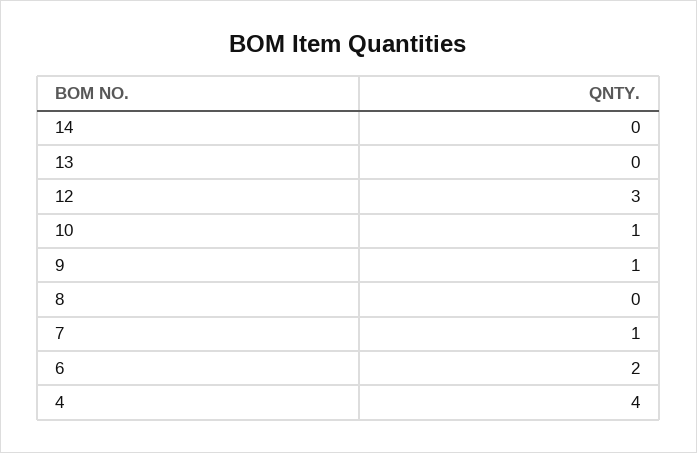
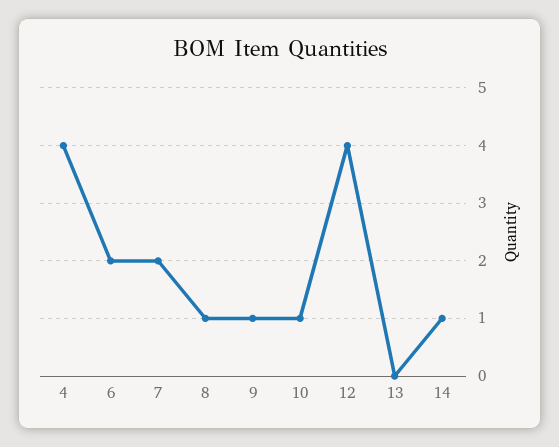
  {
-   "14": 0,
+   "14": 1,
    "13": 0,
-   "12": 3,
+   "12": 4,
    "10": 1,
    "9": 1,
-   "8": 0,
+   "8": 1,
-   "7": 1,
+   "7": 2,
    "6": 2,
    "4": 4
  }

